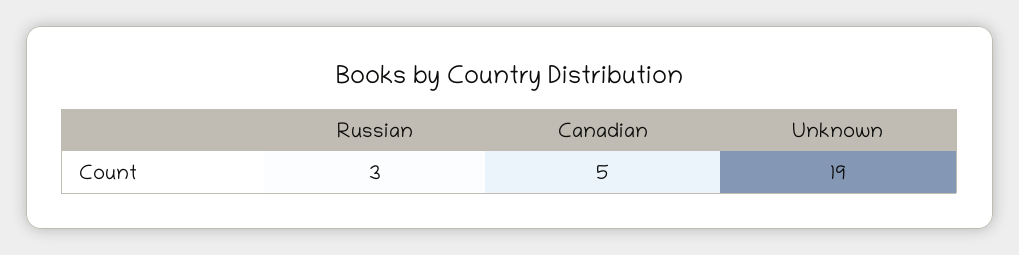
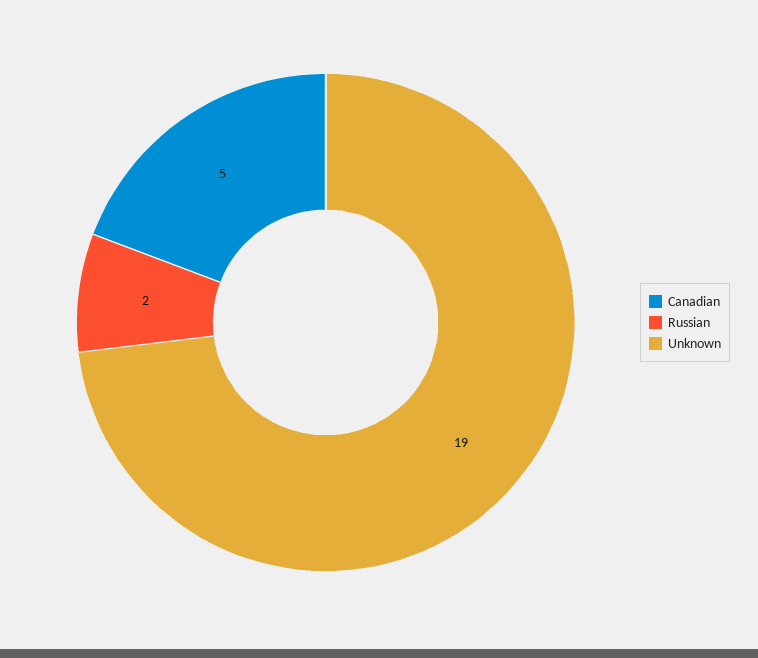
  {
-   "Russian": 3,
+   "Russian": 2,
    "Canadian": 5,
    "Unknown": 19
  }

